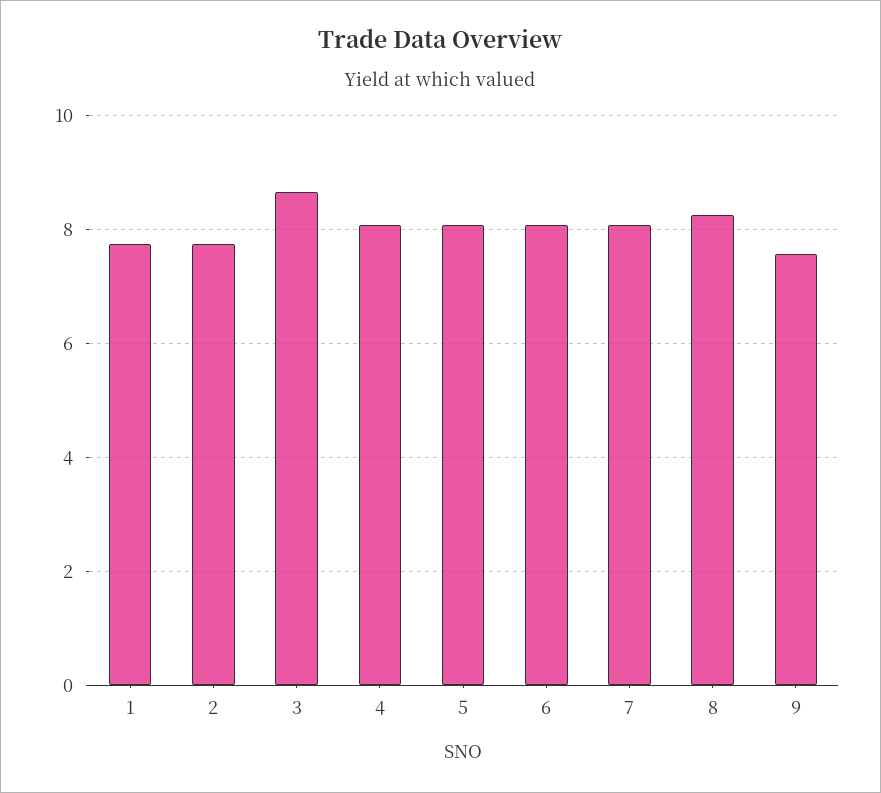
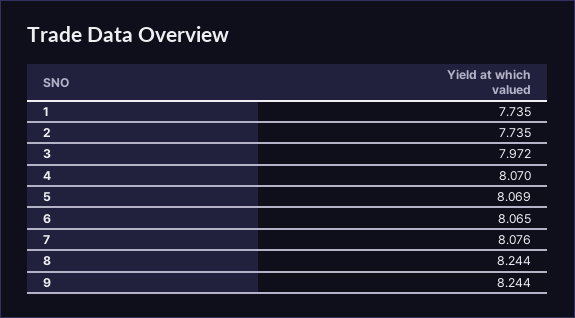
  {
    "1": 7.735,
    "2": 7.735,
-   "3": 8.6,
+   "3": 7.972,
    "4": 8.07,
    "5": 8.069,
    "6": 8.065,
    "7": 8.076,
    "8": 8.244,
-   "9": 7.6
+   "9": 8.244
  }

